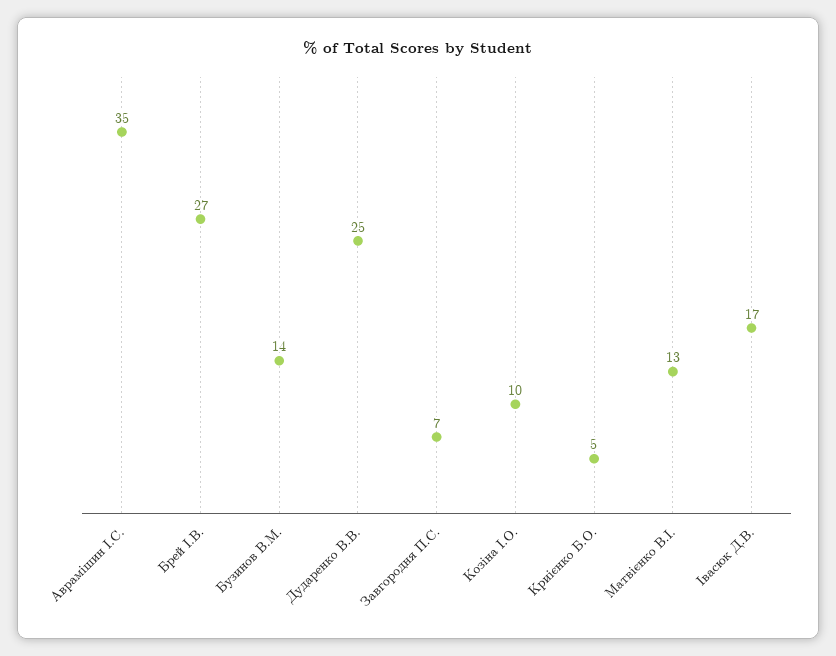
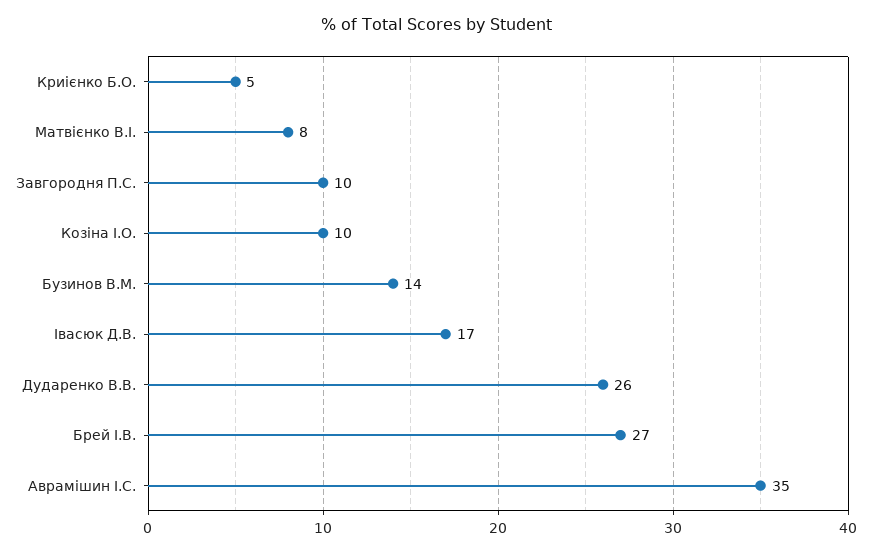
  {
    "Аврамішин І.С.": 35,
    "Брей І.В.": 27,
    "Бузинов В.М.": 14,
-   "Дударенко В.В.": 25,
+   "Дударенко В.В.": 26,
-   "Завгородня П.С.": 7,
+   "Завгородня П.С.": 10,
    "Козіна І.О.": 10,
    "Криієнко Б.О.": 5,
-   "Матвієнко В.І.": 13,
+   "Матвієнко В.І.": 8,
    "Івасюк Д.В.": 17
  }

